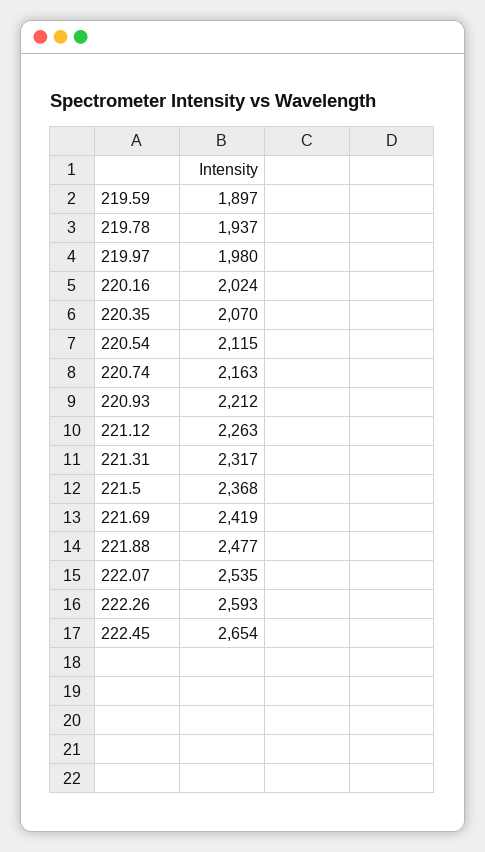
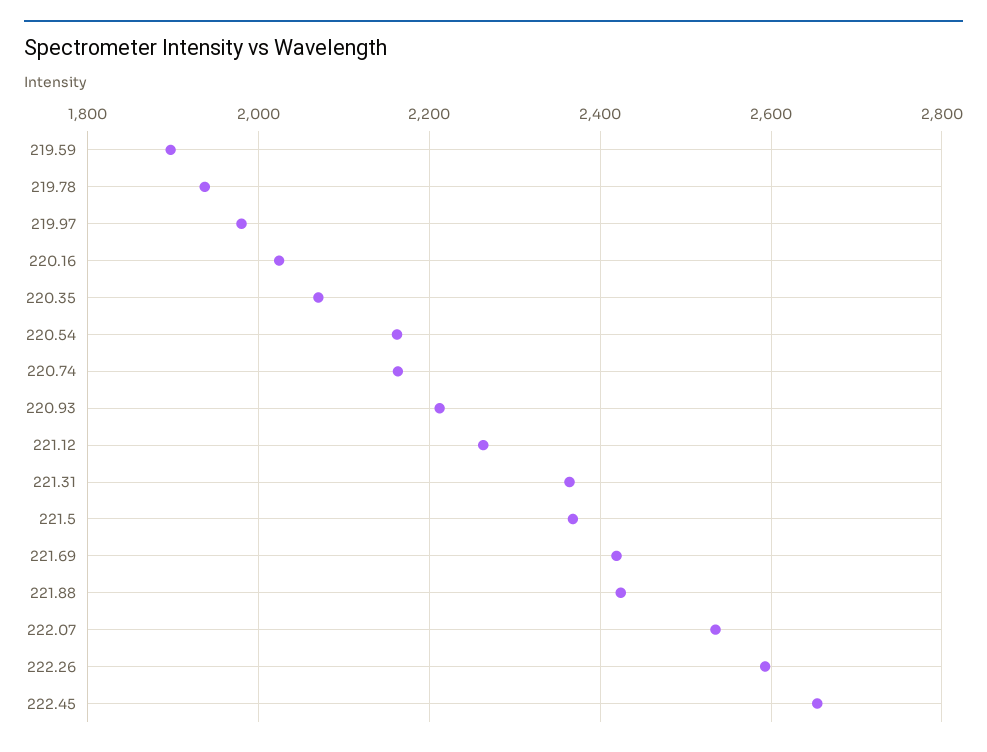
  {
    "219.59": 1897,
    "219.78": 1937,
    "219.97": 1980,
    "220.16": 2024,
    "220.35": 2070,
-   "220.54": 2115,
+   "220.54": 2160,
    "220.74": 2163,
    "220.93": 2212,
    "221.12": 2263,
-   "221.31": 2317,
+   "221.31": 2360,
    "221.5": 2368,
    "221.69": 2419,
-   "221.88": 2477,
+   "221.88": 2420,
    "222.07": 2535,
    "222.26": 2593,
    "222.45": 2654
  }

